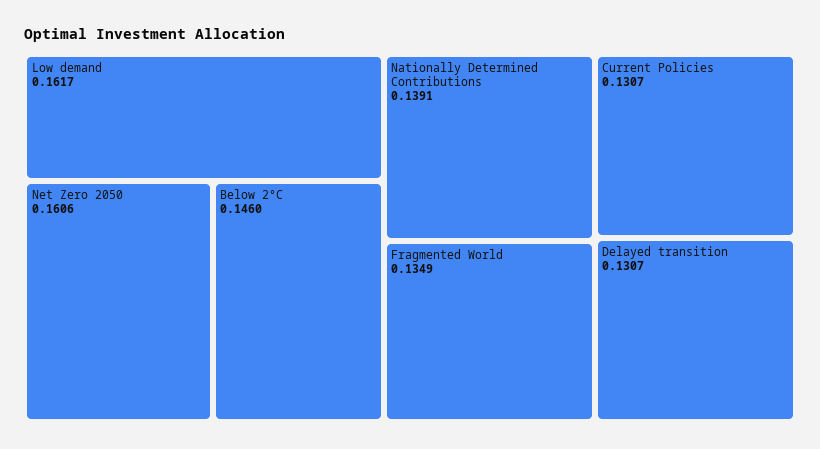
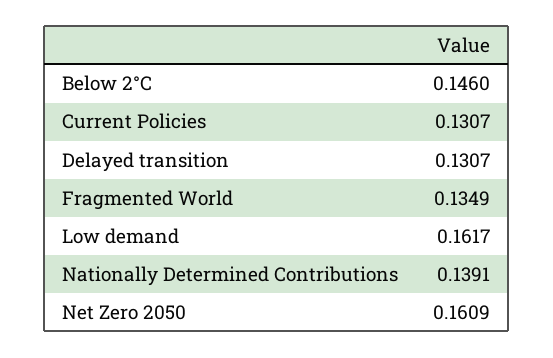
  {
    "Low demand": 0.1617,
-   "Net Zero 2050": 0.1606,
+   "Net Zero 2050": 0.1609,
    "Below 2°C": 0.146,
    "Nationally Determined Contributions": 0.1391,
    "Fragmented World": 0.1349,
    "Current Policies": 0.1307,
    "Delayed transition": 0.1307
  }

